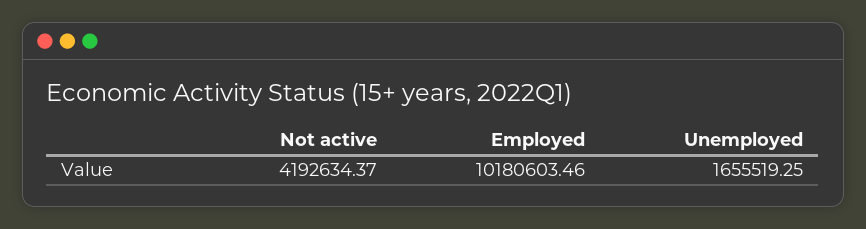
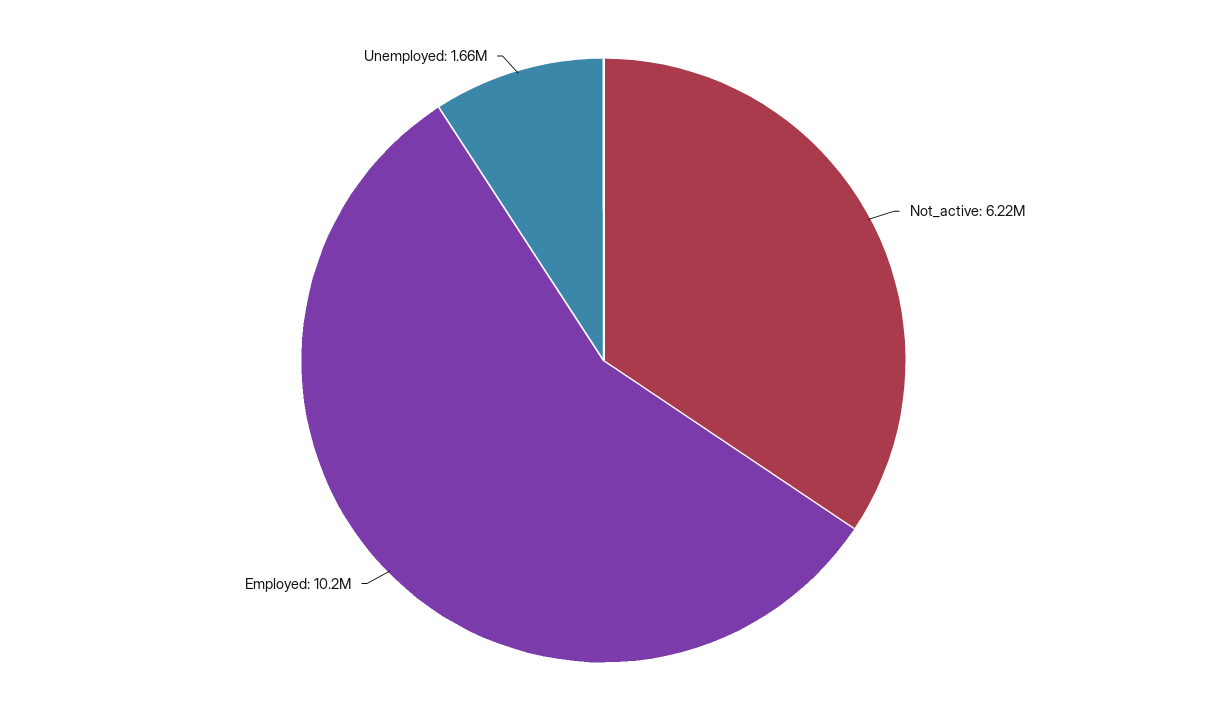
  {
-   "Not active": 4192634.37,
+   "Not active": 6220000,
    "Employed": 10180603.46,
    "Unemployed": 1655519.25
  }

